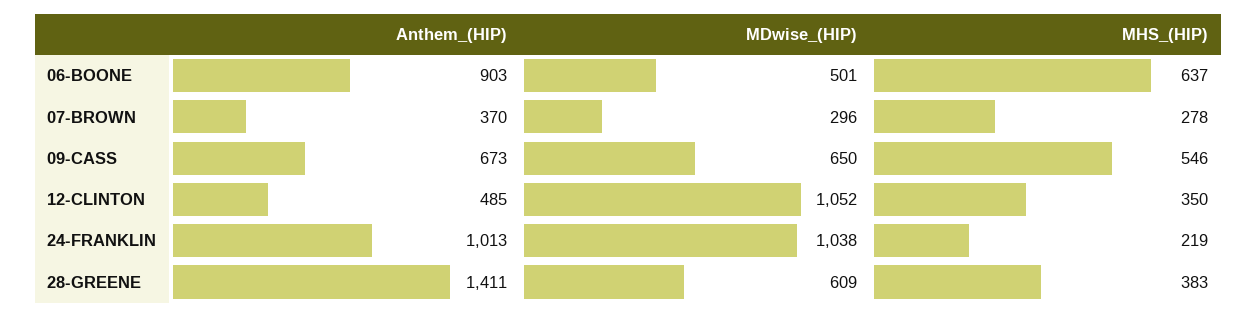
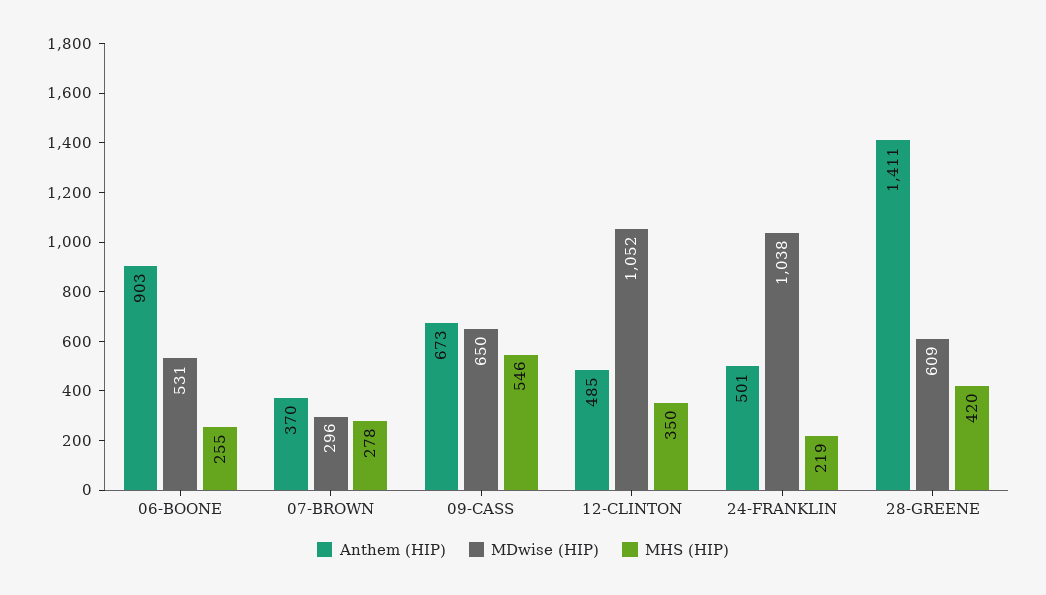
  {
    "Anthem_(HIP)": {
      "06-BOONE": 903,
      "07-BROWN": 370,
      "09-CASS": 673,
      "12-CLINTON": 485,
-     "24-FRANKLIN": 1013,
+     "24-FRANKLIN": 501,
      "28-GREENE": 1411
    },
    "MDwise_(HIP)": {
-     "06-BOONE": 501,
+     "06-BOONE": 531,
      "07-BROWN": 296,
      "09-CASS": 650,
      "12-CLINTON": 1052,
      "24-FRANKLIN": 1038,
      "28-GREENE": 609
    },
    "MHS_(HIP)": {
-     "06-BOONE": 637,
+     "06-BOONE": 255,
      "07-BROWN": 278,
      "09-CASS": 546,
      "12-CLINTON": 350,
      "24-FRANKLIN": 219,
-     "28-GREENE": 383
+     "28-GREENE": 420
    }
  }

